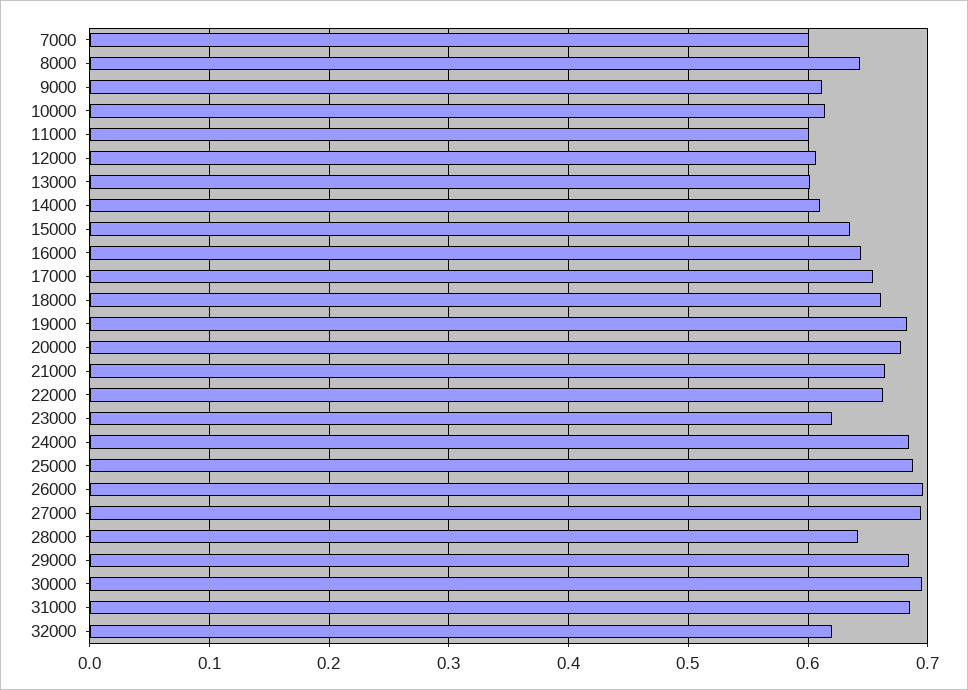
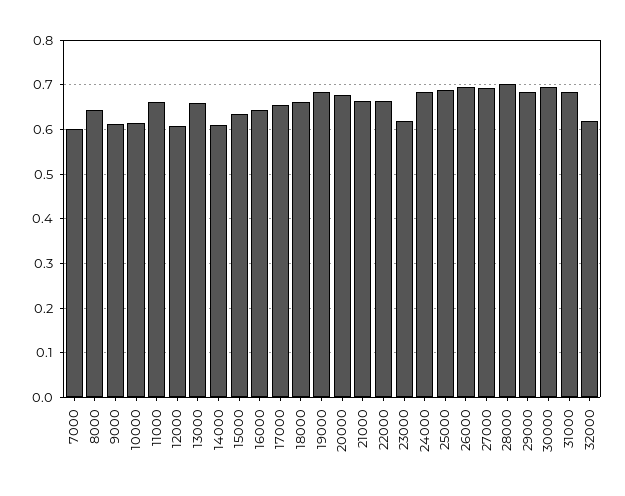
  {
    "7000": 0.6,
    "8000": 0.64,
    "9000": 0.61,
    "10000": 0.61,
-   "11000": 0.6,
+   "11000": 0.66,
    "12000": 0.61,
-   "13000": 0.6,
+   "13000": 0.66,
    "14000": 0.61,
    "15000": 0.64,
    "16000": 0.64,
    "17000": 0.65,
    "18000": 0.66,
    "19000": 0.68,
    "20000": 0.68,
    "21000": 0.66,
    "22000": 0.66,
    "23000": 0.62,
    "24000": 0.68,
    "25000": 0.69,
    "26000": 0.7,
    "27000": 0.69,
-   "28000": 0.64,
+   "28000": 0.7,
    "29000": 0.68,
    "30000": 0.7,
    "31000": 0.69,
    "32000": 0.62
  }

